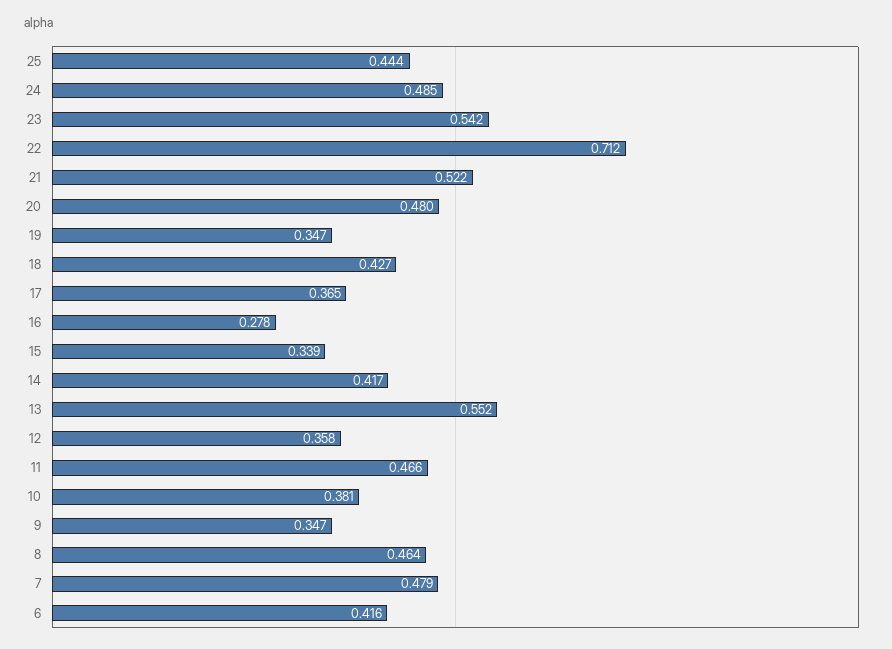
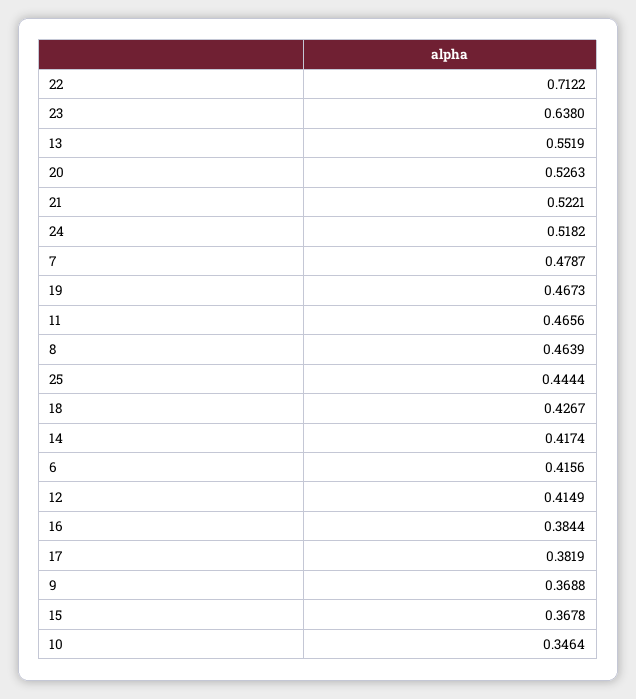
  {
    "25": 0.4444,
-   "24": 0.485,
+   "24": 0.5182,
-   "23": 0.542,
+   "23": 0.638,
    "22": 0.7122,
    "21": 0.5221,
-   "20": 0.48,
+   "20": 0.5263,
-   "19": 0.347,
+   "19": 0.4673,
    "18": 0.4267,
-   "17": 0.365,
+   "17": 0.3819,
-   "16": 0.278,
+   "16": 0.3844,
-   "15": 0.339,
+   "15": 0.3678,
    "14": 0.4174,
    "13": 0.5519,
-   "12": 0.358,
+   "12": 0.4149,
    "11": 0.4656,
-   "10": 0.381,
+   "10": 0.3464,
-   "9": 0.347,
+   "9": 0.3688,
    "8": 0.4639,
    "7": 0.4787,
    "6": 0.4156
  }

